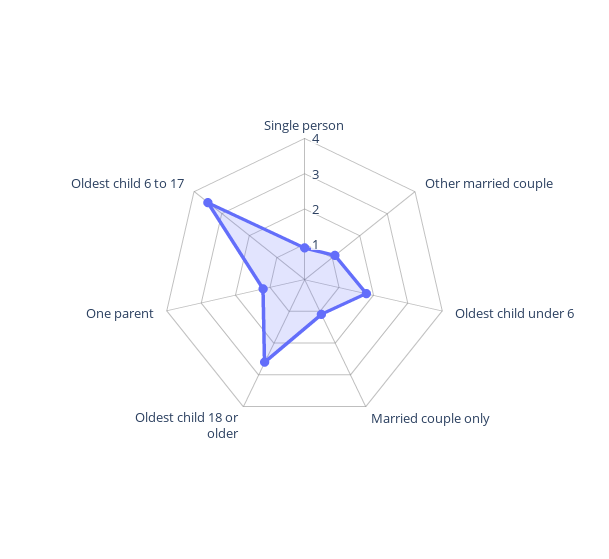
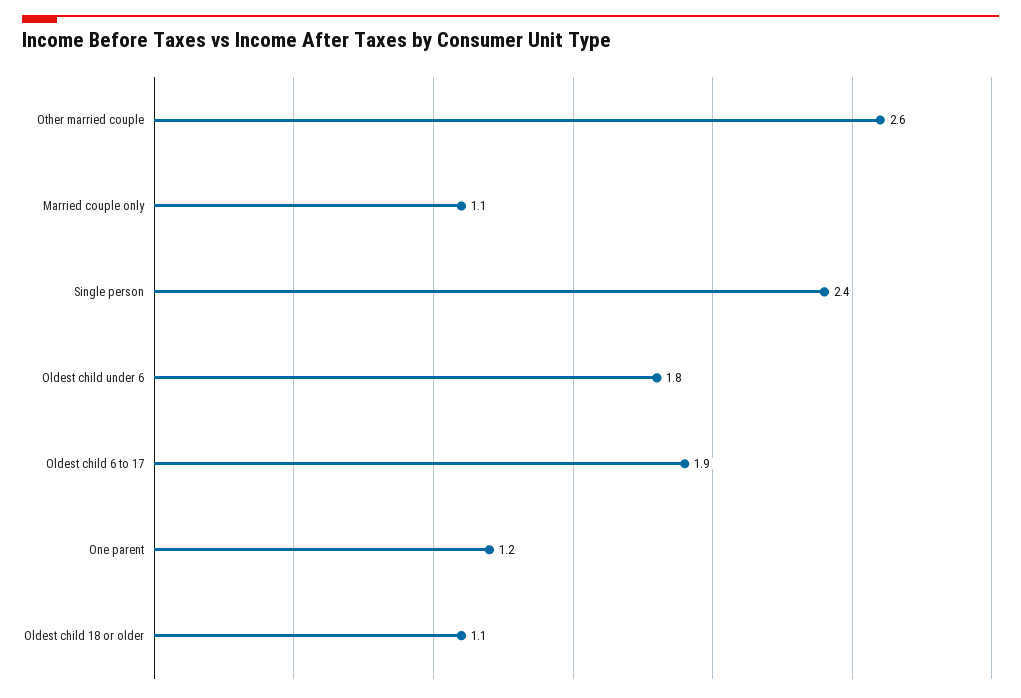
  {
-   "Single person": 1,
+   "Single person": 2.4,
-   "Other married couple": 1,
+   "Other married couple": 2.6,
    "Oldest child under 6": 1.8,
    "Married couple only": 1.1,
-   "Oldest child 18 or older": 2.5,
+   "Oldest child 18 or older": 1.1,
    "One parent": 1.2,
-   "Oldest child 6 to 17": 3.5
+   "Oldest child 6 to 17": 1.9
  }

